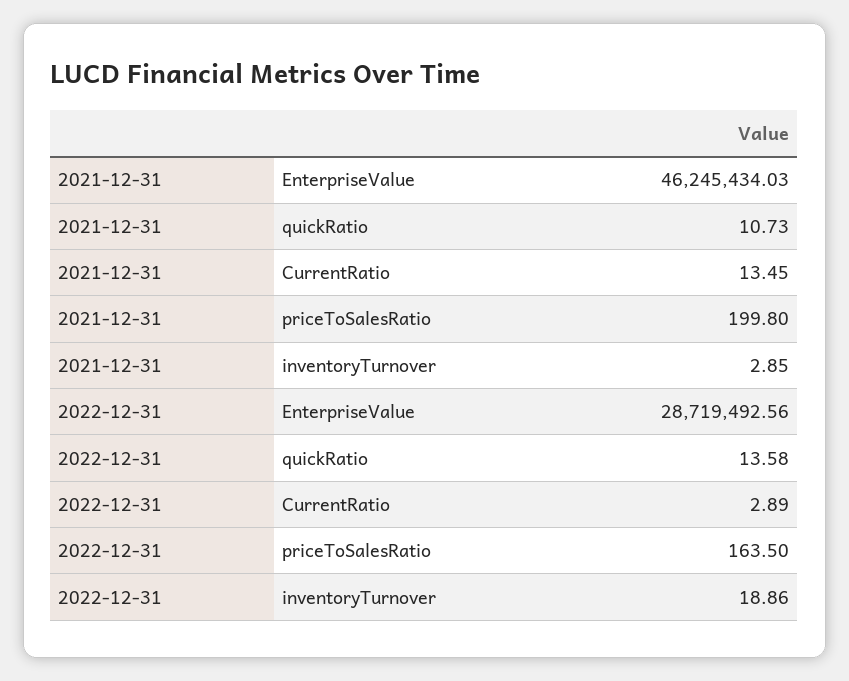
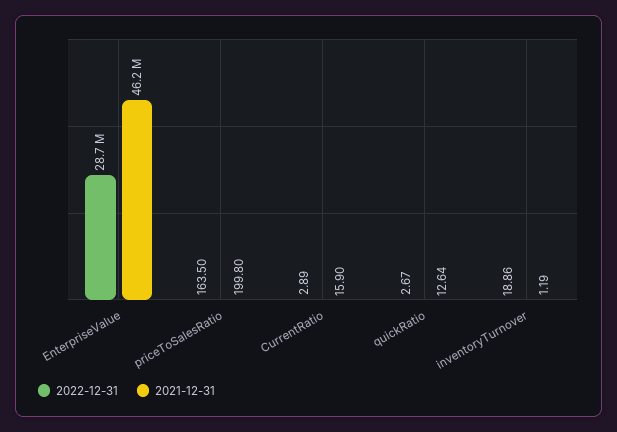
  {
    "2021-12-31": {
      "EnterpriseValue": 46245434.03,
-     "quickRatio": 10.73,
+     "quickRatio": 12.64,
-     "CurrentRatio": 13.45,
+     "CurrentRatio": 15.9,
      "priceToSalesRatio": 199.8,
-     "inventoryTurnover": 2.85
+     "inventoryTurnover": 1.19
    },
    "2022-12-31": {
      "EnterpriseValue": 28719492.56,
-     "quickRatio": 13.58,
+     "quickRatio": 2.67,
      "CurrentRatio": 2.89,
      "priceToSalesRatio": 163.5,
      "inventoryTurnover": 18.86
    }
  }

